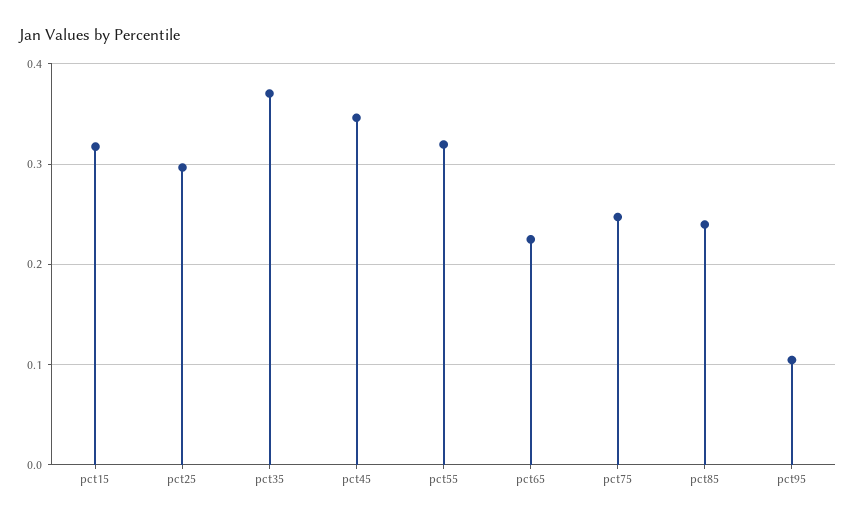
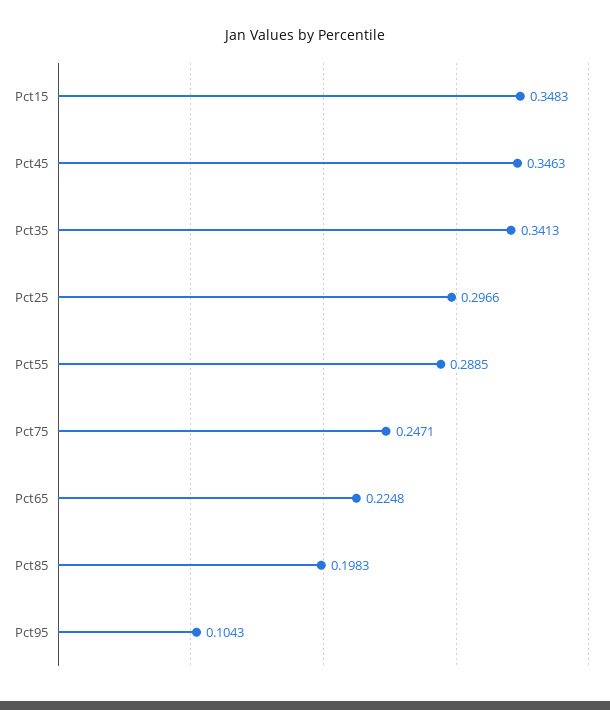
  {
-   "pct15": 0.32,
+   "pct15": 0.3483,
    "pct25": 0.2966,
-   "pct35": 0.37,
+   "pct35": 0.3413,
    "pct45": 0.3463,
-   "pct55": 0.32,
+   "pct55": 0.2885,
    "pct65": 0.2248,
    "pct75": 0.2471,
-   "pct85": 0.24,
+   "pct85": 0.1983,
    "pct95": 0.1043
  }

